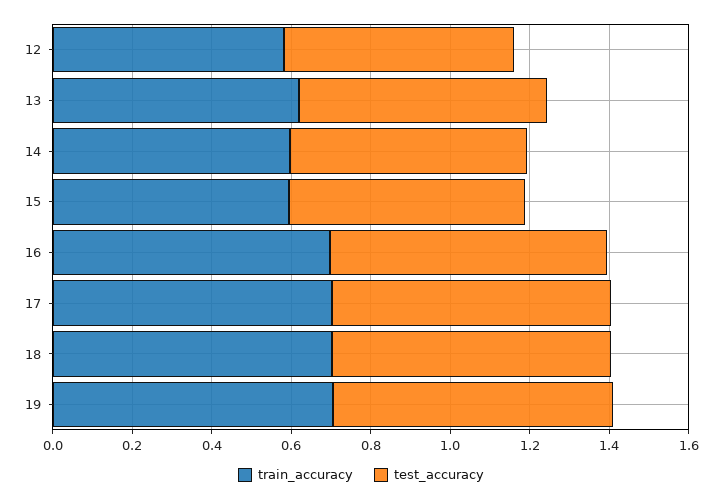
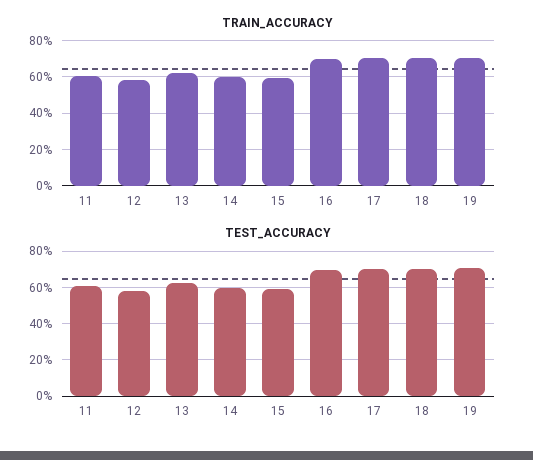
  {
    "train_accuracy": {
      "12": 0.6,
      "13": 0.6,
      "14": 0.6,
      "15": 0.6,
      "16": 0.7,
      "17": 0.7,
      "18": 0.7,
-     "19": 0.7
+     "19": 0.7,
+     "11": 0.6
    },
    "test_accuracy": {
      "12": 0.6,
      "13": 0.6,
      "14": 0.6,
      "15": 0.6,
      "16": 0.7,
      "17": 0.7,
      "18": 0.7,
-     "19": 0.7
+     "19": 0.7,
+     "11": 0.6
    }
  }

